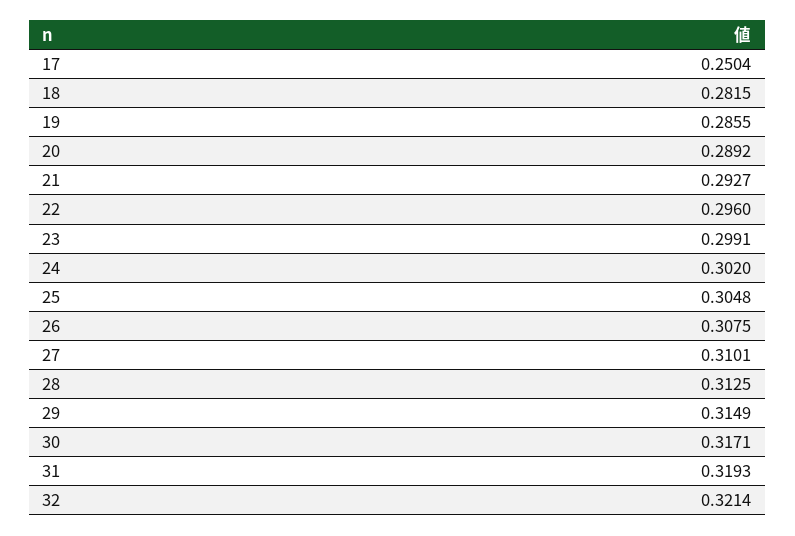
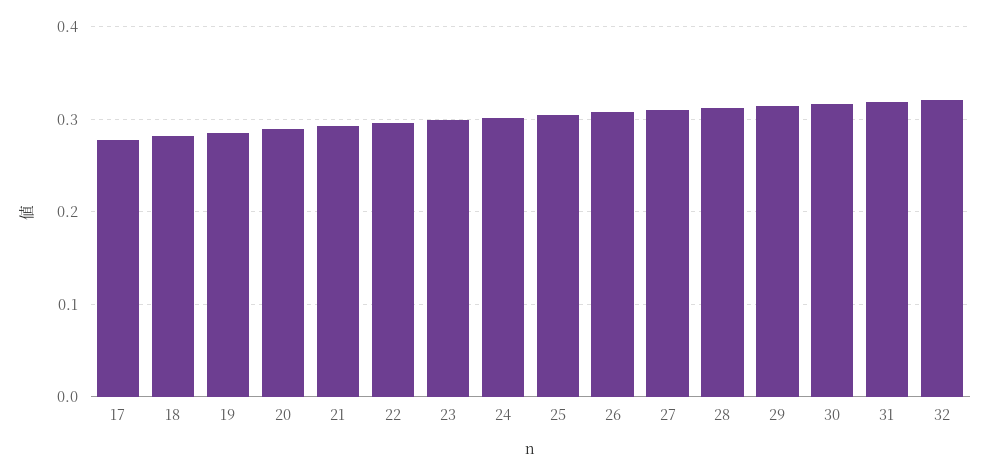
  {
-   "17": 0.2504,
+   "17": 0.28,
    "18": 0.2815,
    "19": 0.2855,
    "20": 0.2892,
    "21": 0.2927,
    "22": 0.296,
    "23": 0.2991,
    "24": 0.302,
    "25": 0.3048,
    "26": 0.3075,
    "27": 0.3101,
    "28": 0.3125,
    "29": 0.3149,
    "30": 0.3171,
    "31": 0.3193,
    "32": 0.3214
  }

